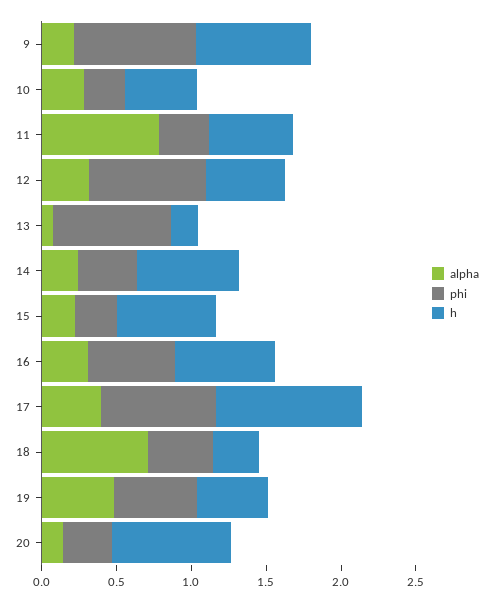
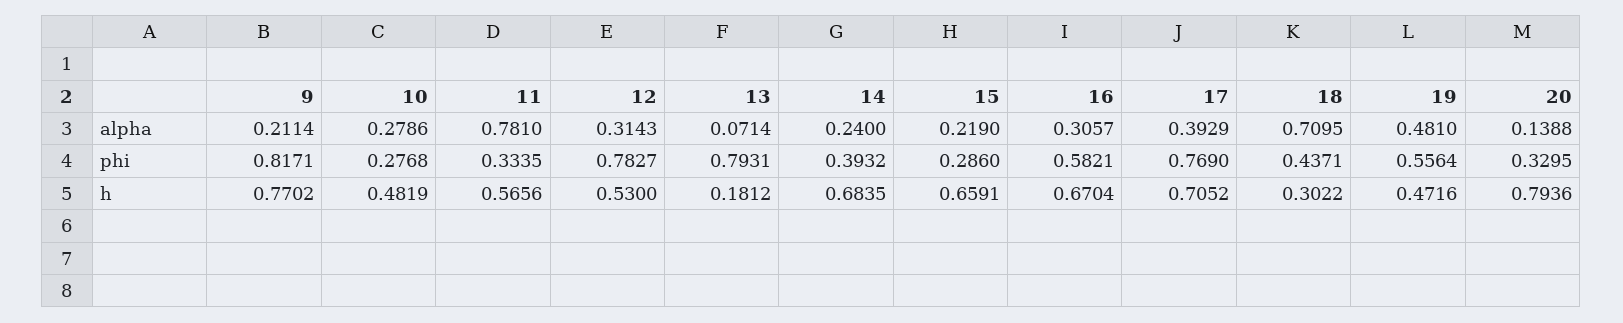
  {
    "alpha": {
      "9": 0.2114,
      "10": 0.2786,
      "11": 0.781,
      "12": 0.3143,
      "13": 0.0714,
      "14": 0.24,
      "15": 0.219,
      "16": 0.3057,
      "17": 0.3929,
      "18": 0.7095,
      "19": 0.481,
      "20": 0.1388
    },
    "phi": {
      "9": 0.8171,
      "10": 0.2768,
      "11": 0.3335,
      "12": 0.7827,
      "13": 0.7931,
      "14": 0.3932,
      "15": 0.286,
      "16": 0.5821,
      "17": 0.769,
      "18": 0.4371,
      "19": 0.5564,
      "20": 0.3295
    },
    "h": {
      "9": 0.7702,
      "10": 0.4819,
      "11": 0.5656,
      "12": 0.53,
      "13": 0.1812,
      "14": 0.6835,
      "15": 0.6591,
      "16": 0.6704,
-     "17": 1,
+     "17": 0.7052,
      "18": 0.3022,
      "19": 0.4716,
      "20": 0.7936
    }
  }

